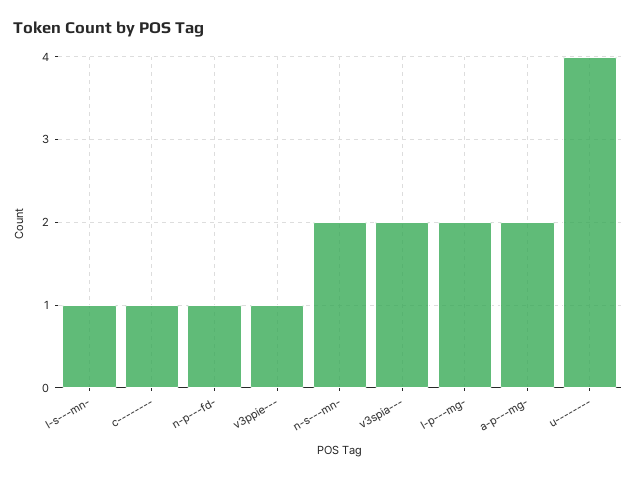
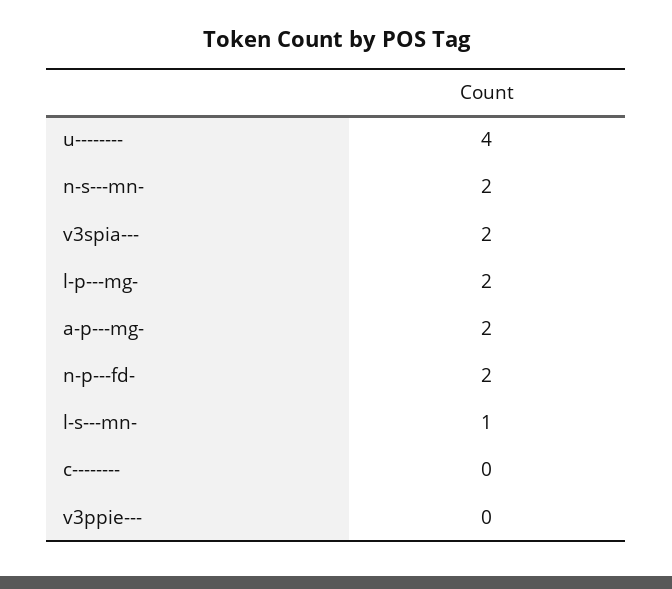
  {
    "l-s---mn-": 1,
-   "c--------": 1,
+   "c--------": 0,
-   "n-p---fd-": 1,
+   "n-p---fd-": 2,
-   "v3ppie---": 1,
+   "v3ppie---": 0,
    "n-s---mn-": 2,
    "v3spia---": 2,
    "l-p---mg-": 2,
    "a-p---mg-": 2,
    "u--------": 4
  }

